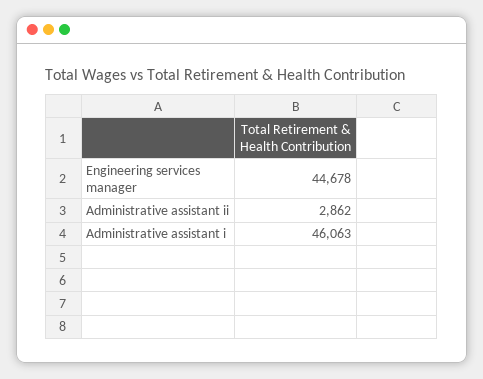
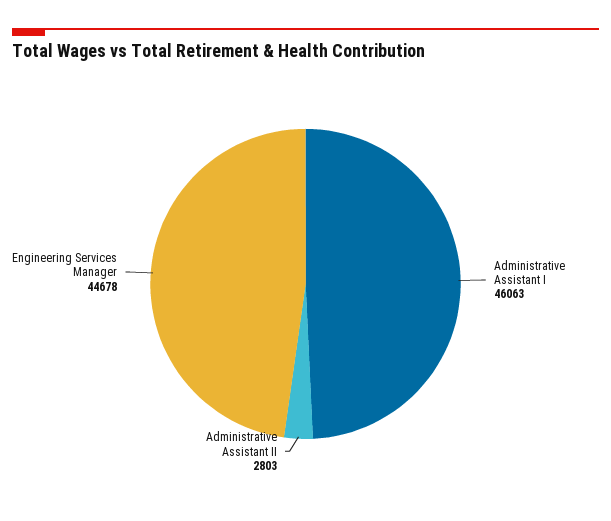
  {
    "Engineering services manager": 44678,
-   "Administrative assistant ii": 2862,
+   "Administrative assistant ii": 2803,
    "Administrative assistant i": 46063
  }

